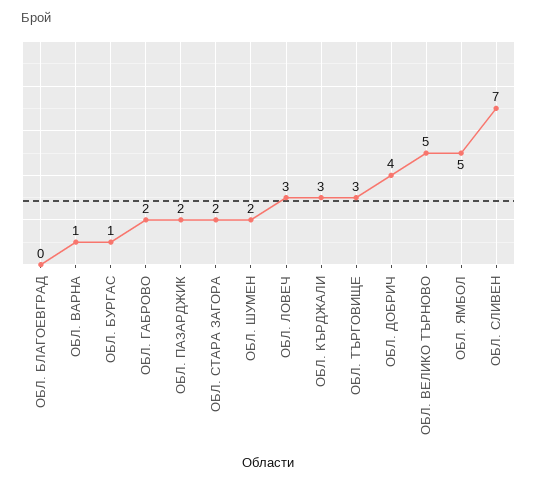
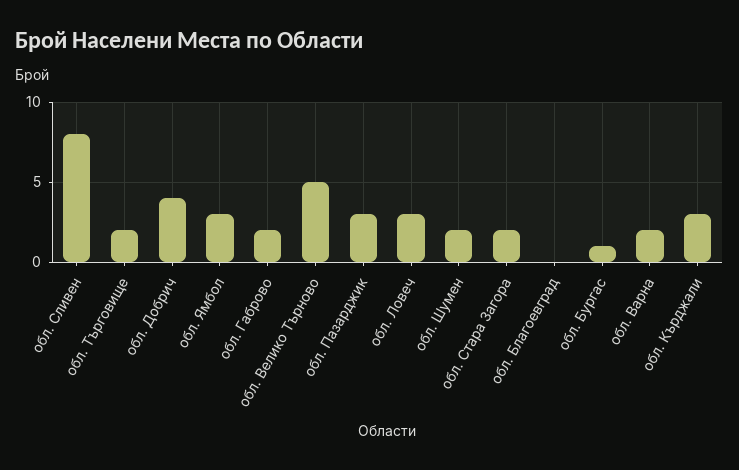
  {
    "ОБЛ. БЛАГОЕВГРАД": 0,
-   "ОБЛ. ВАРНА": 1,
+   "ОБЛ. ВАРНА": 2,
    "ОБЛ. БУРГАС": 1,
    "ОБЛ. ГАБРОВО": 2,
-   "ОБЛ. ПАЗАРДЖИК": 2,
+   "ОБЛ. ПАЗАРДЖИК": 3,
    "ОБЛ. СТАРА ЗАГОРА": 2,
    "ОБЛ. ШУМЕН": 2,
    "ОБЛ. ЛОВЕЧ": 3,
    "ОБЛ. КЪРДЖАЛИ": 3,
-   "ОБЛ. ТЪРГОВИЩЕ": 3,
+   "ОБЛ. ТЪРГОВИЩЕ": 2,
    "ОБЛ. ДОБРИЧ": 4,
    "ОБЛ. ВЕЛИКО ТЪРНОВО": 5,
-   "ОБЛ. ЯМБОЛ": 5,
+   "ОБЛ. ЯМБОЛ": 3,
-   "ОБЛ. СЛИВЕН": 7
+   "ОБЛ. СЛИВЕН": 8
  }

